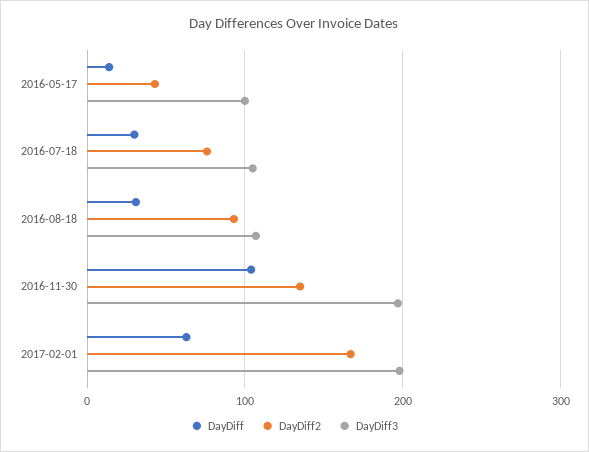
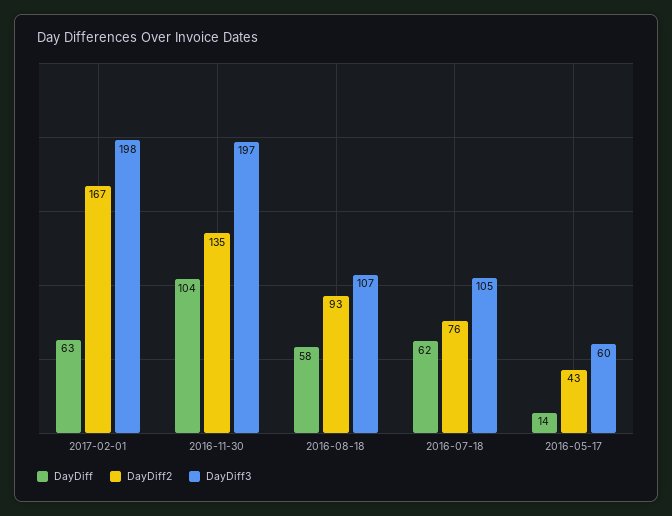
  {
    "DayDiff": {
      "2016-05-17": 14,
-     "2016-07-18": 30,
+     "2016-07-18": 62,
-     "2016-08-18": 30,
+     "2016-08-18": 58,
      "2016-11-30": 104,
      "2017-02-01": 63
    },
    "DayDiff2": {
      "2016-05-17": 43,
      "2016-07-18": 76,
      "2016-08-18": 93,
      "2016-11-30": 135,
      "2017-02-01": 167
    },
    "DayDiff3": {
-     "2016-05-17": 100,
+     "2016-05-17": 60,
      "2016-07-18": 105,
      "2016-08-18": 107,
      "2016-11-30": 197,
      "2017-02-01": 198
    }
  }

